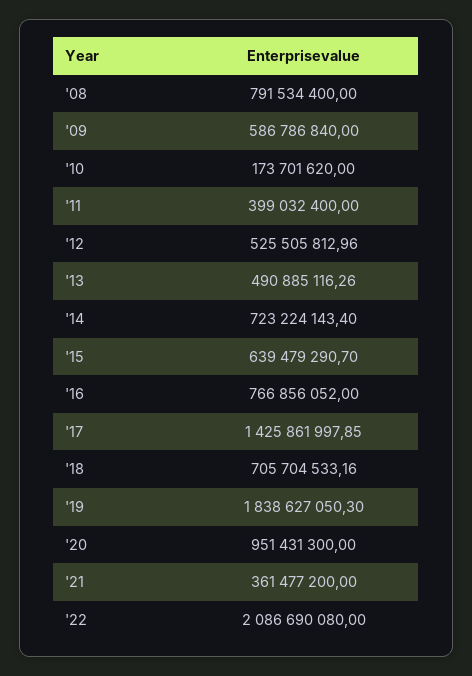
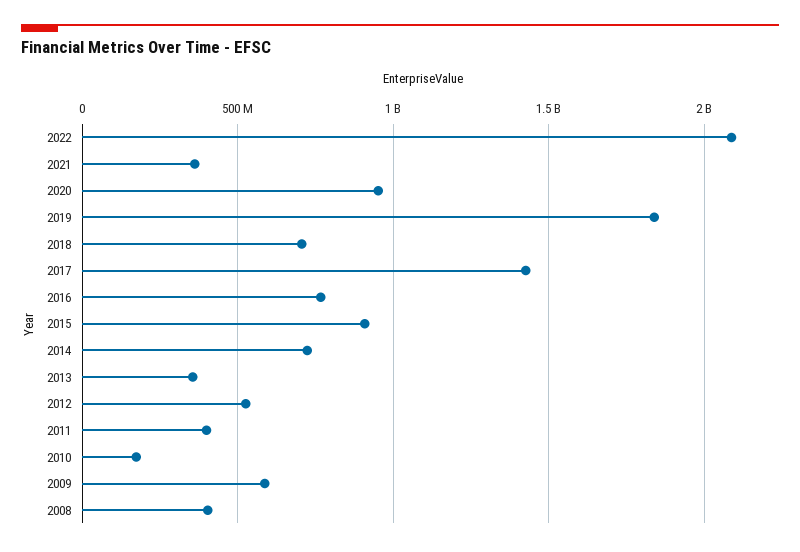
  {
-   "'08": 791534400,
+   "'08": 400000000,
    "'09": 586786840,
    "'10": 173701620,
    "'11": 399032400,
    "'12": 525505812.96,
-   "'13": 490885116.26,
+   "'13": 350000000,
    "'14": 723224143.4,
-   "'15": 639479290.7,
+   "'15": 900000000,
    "'16": 766856052,
    "'17": 1425861997.85,
    "'18": 705704533.16,
    "'19": 1838627050.3,
    "'20": 951431300,
    "'21": 361477200,
    "'22": 2086690080
  }

